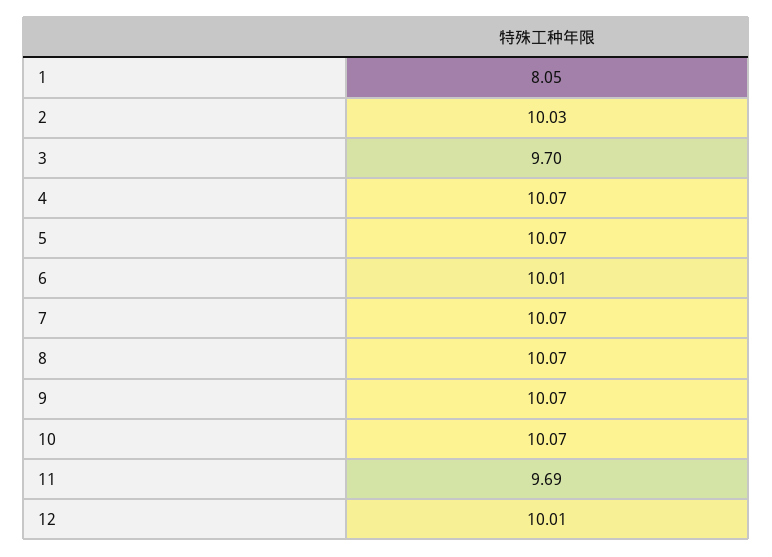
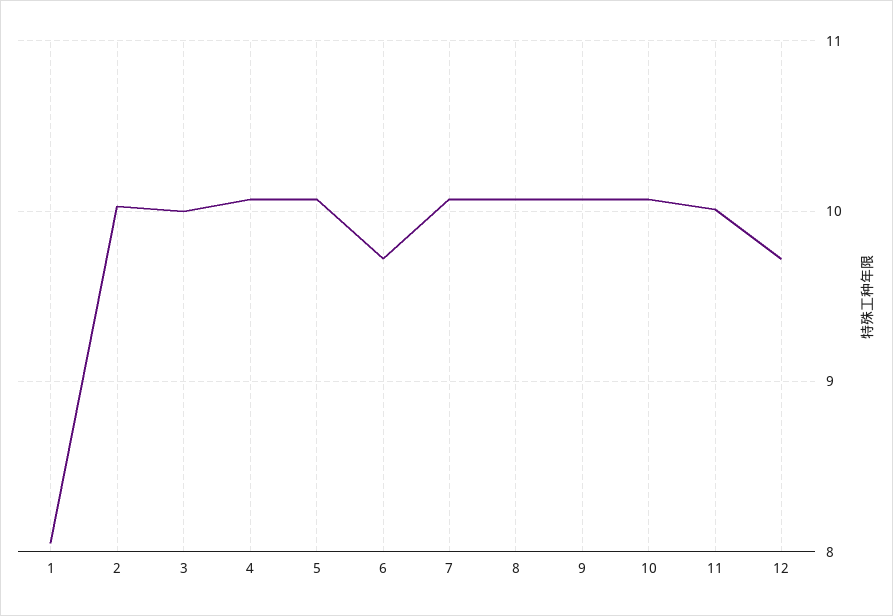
  {
    "1": 8.05,
    "2": 10.03,
-   "3": 9.7,
+   "3": 10,
    "4": 10.07,
    "5": 10.07,
-   "6": 10.01,
+   "6": 9.7,
    "7": 10.07,
    "8": 10.07,
    "9": 10.07,
    "10": 10.07,
-   "11": 9.69,
+   "11": 10,
-   "12": 10.01
+   "12": 9.7
  }

